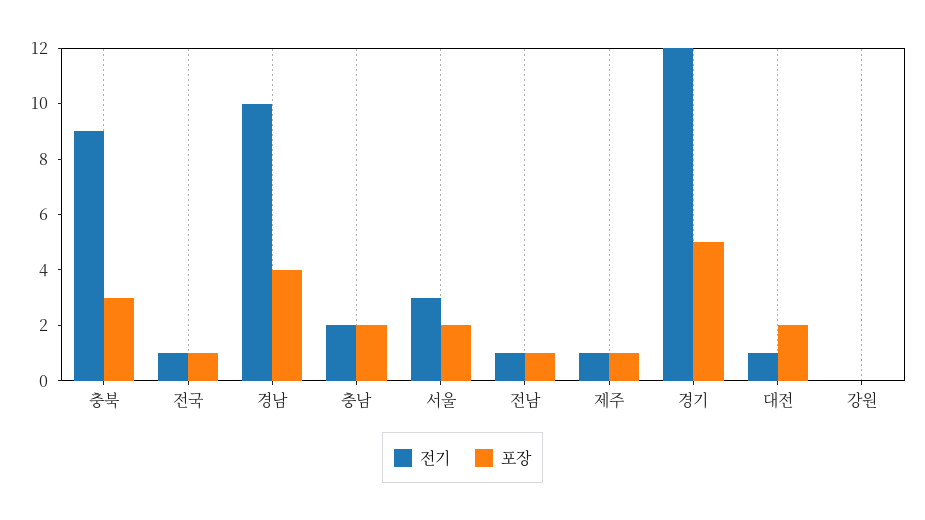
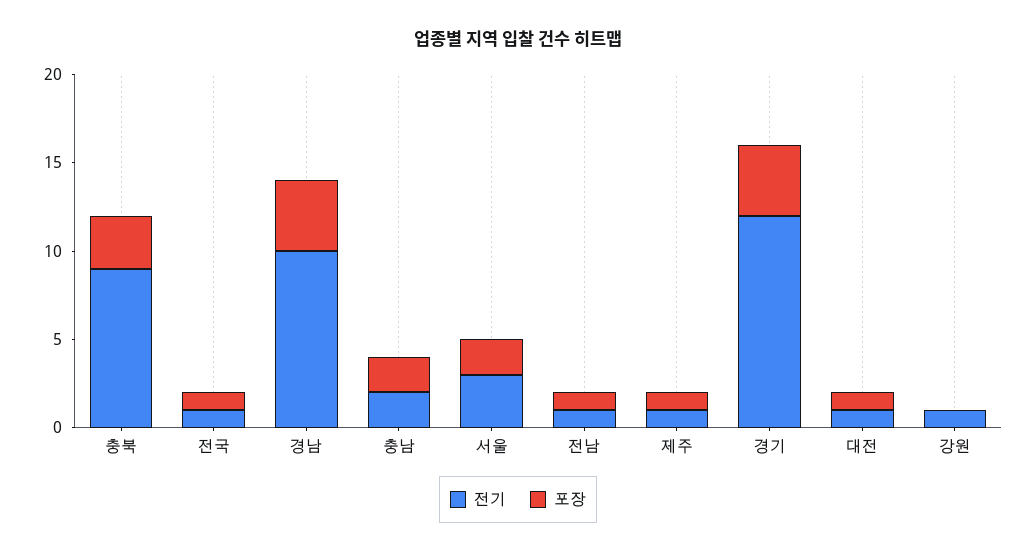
  {
    "전기": {
      "충북": 9,
      "전국": 1,
      "경남": 10,
      "충남": 2,
      "서울": 3,
      "전남": 1,
      "제주": 1,
      "경기": 12,
      "대전": 1,
-     "강원": 0
+     "강원": 1
    },
    "포장": {
      "충북": 3,
      "전국": 1,
      "경남": 4,
      "충남": 2,
      "서울": 2,
      "전남": 1,
      "제주": 1,
-     "경기": 5,
+     "경기": 4,
-     "대전": 2,
+     "대전": 1,
      "강원": 0
    }
  }

